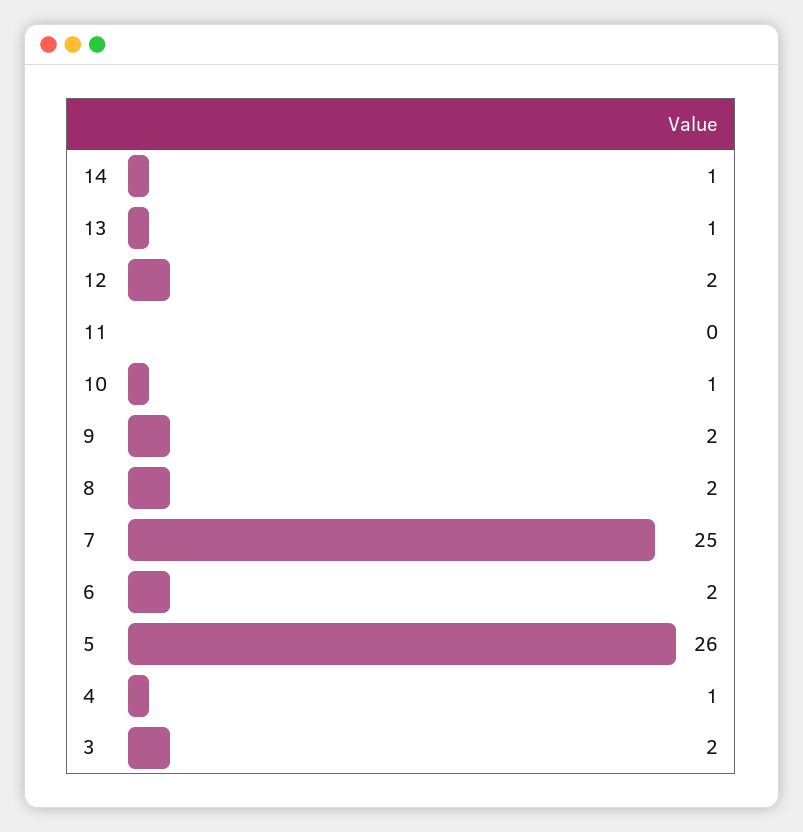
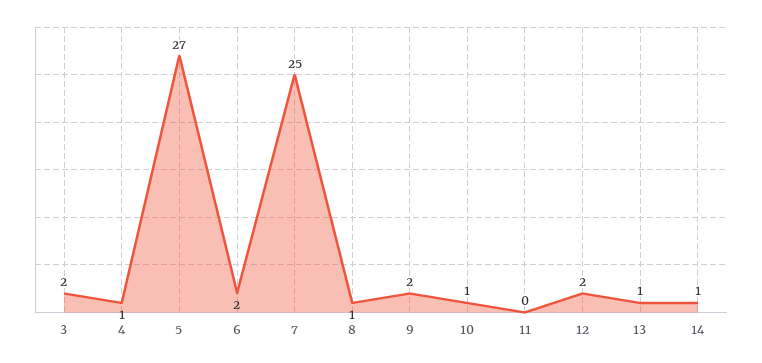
  {
    "14": 1,
    "13": 1,
    "12": 2,
    "11": 0,
    "10": 1,
    "9": 2,
-   "8": 2,
+   "8": 1,
    "7": 25,
    "6": 2,
-   "5": 26,
+   "5": 27,
    "4": 1,
    "3": 2
  }

